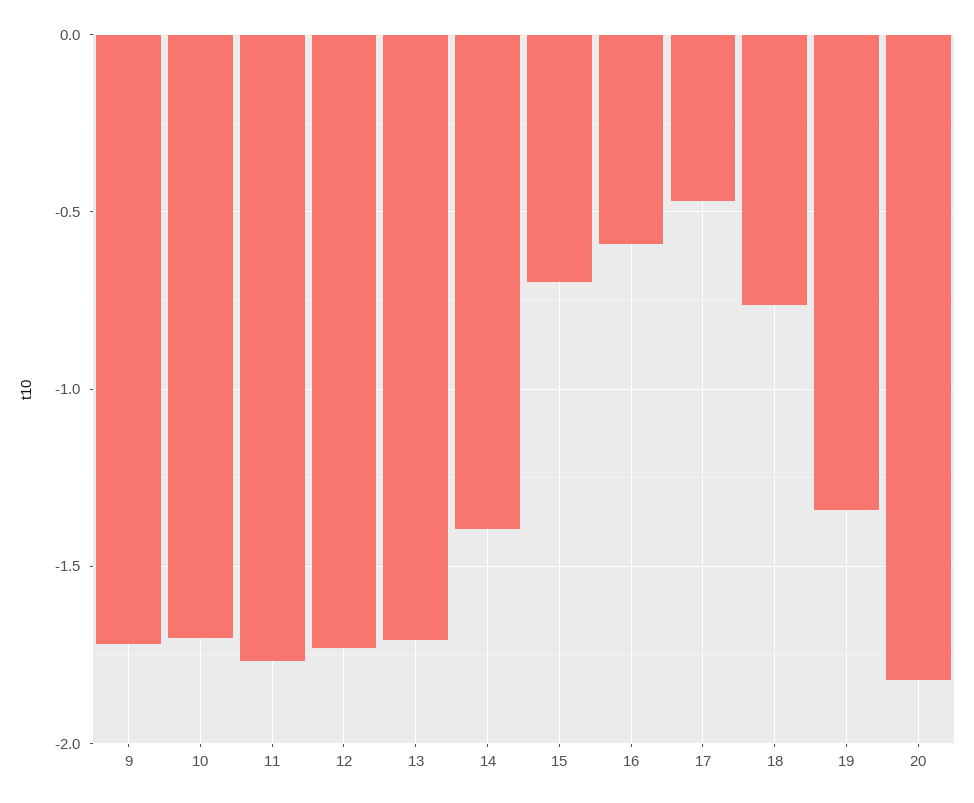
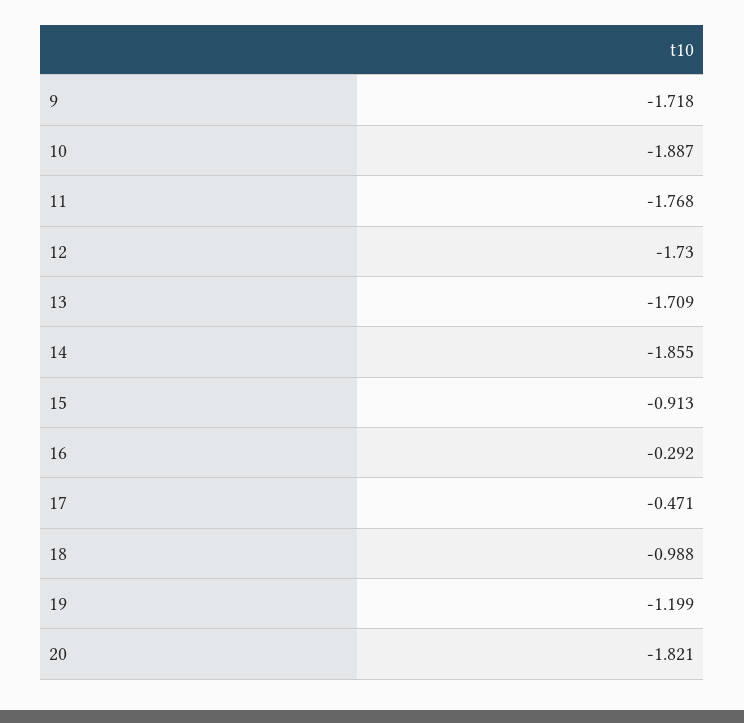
  {
    "9": -1.718,
-   "10": -1.7,
+   "10": -1.887,
    "11": -1.768,
    "12": -1.73,
    "13": -1.709,
-   "14": -1.4,
+   "14": -1.855,
-   "15": -0.7,
+   "15": -0.913,
-   "16": -0.6,
+   "16": -0.292,
    "17": -0.471,
-   "18": -0.75,
+   "18": -0.988,
-   "19": -1.35,
+   "19": -1.199,
    "20": -1.821
  }

